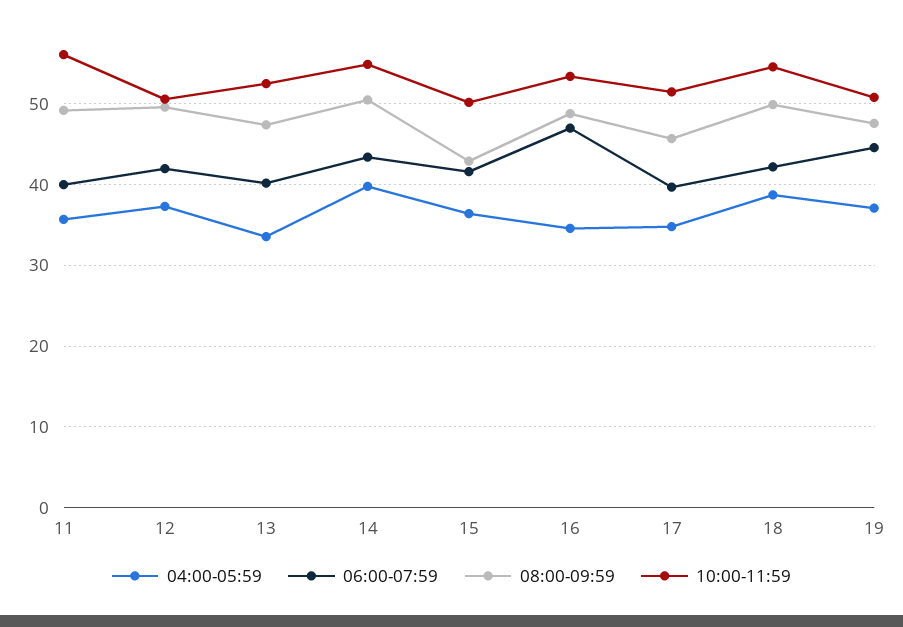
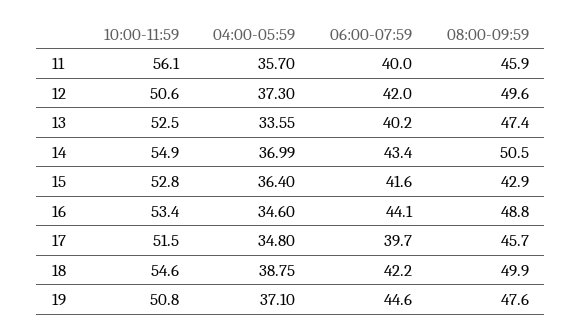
  {
    "04:00-05:59": {
      "11": 35.7,
      "12": 37.3,
      "13": 33.55,
-     "14": 40,
+     "14": 36.99,
      "15": 36.4,
      "16": 34.6,
      "17": 34.8,
      "18": 38.75,
      "19": 37.1
    },
    "06:00-07:59": {
      "11": 40,
      "12": 42,
      "13": 40.2,
      "14": 43.4,
      "15": 41.6,
-     "16": 47,
+     "16": 44.1,
      "17": 39.7,
      "18": 42.2,
      "19": 44.6
    },
    "08:00-09:59": {
-     "11": 49,
+     "11": 45.9,
      "12": 49.6,
      "13": 47.4,
      "14": 50.5,
      "15": 42.9,
      "16": 48.8,
      "17": 45.7,
      "18": 49.9,
      "19": 47.6
    },
    "10:00-11:59": {
      "11": 56.1,
      "12": 50.6,
      "13": 52.5,
      "14": 54.9,
-     "15": 50,
+     "15": 52.8,
      "16": 53.4,
      "17": 51.5,
      "18": 54.6,
      "19": 50.8
    }
  }

